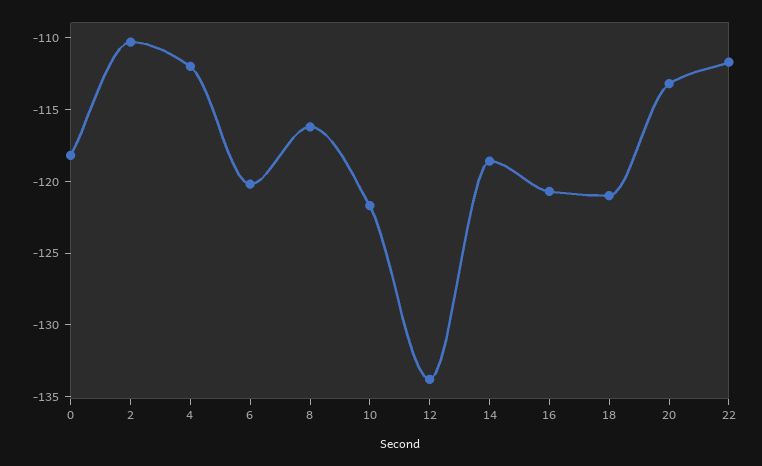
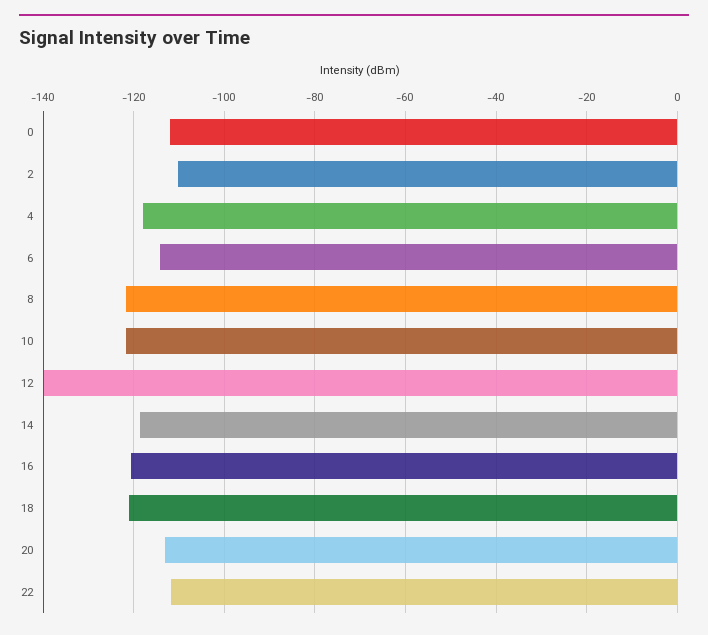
  {
-   "0": -118,
+   "0": -112,
    "2": -110,
-   "4": -112,
+   "4": -118,
-   "6": -120,
+   "6": -114,
-   "8": -116,
+   "8": -122,
    "10": -122,
-   "12": -134,
+   "12": -140,
    "14": -119,
    "16": -121,
    "18": -121,
    "20": -113,
    "22": -112
  }

